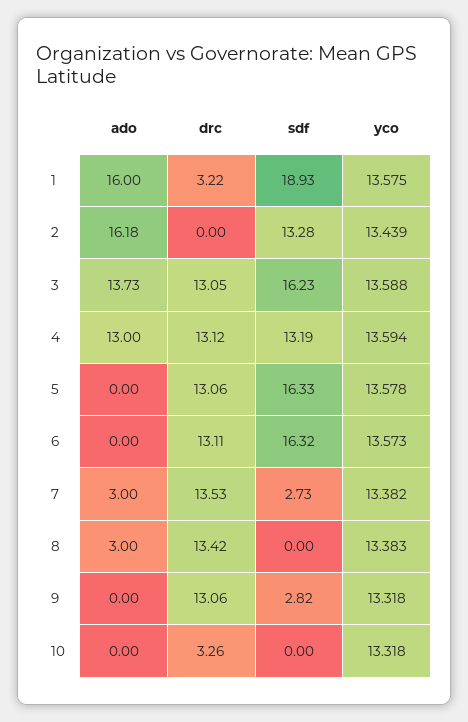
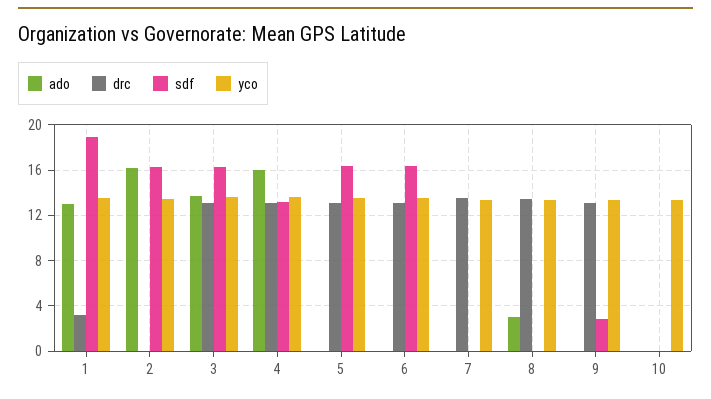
  {
    "ado": {
-     "1": 16,
+     "1": 13,
      "2": 16.18,
      "3": 13.73,
-     "4": 13,
+     "4": 16,
      "5": 0,
      "6": 0,
-     "7": 3,
+     "7": 0,
      "8": 3,
      "9": 0,
      "10": 0
    },
    "drc": {
      "1": 3.22,
      "2": 0,
      "3": 13.05,
      "4": 13.12,
      "5": 13.06,
      "6": 13.11,
      "7": 13.53,
      "8": 13.42,
      "9": 13.06,
-     "10": 3.26
+     "10": 0
    },
    "sdf": {
      "1": 18.93,
-     "2": 13.28,
+     "2": 16,
      "3": 16.23,
      "4": 13.19,
      "5": 16.33,
      "6": 16.32,
-     "7": 2.73,
+     "7": 0,
      "8": 0,
      "9": 2.82,
      "10": 0
    },
    "yco": {
      "1": 13.575,
      "2": 13.439,
      "3": 13.588,
      "4": 13.594,
      "5": 13.578,
      "6": 13.573,
      "7": 13.382,
      "8": 13.383,
      "9": 13.318,
      "10": 13.318
    }
  }

